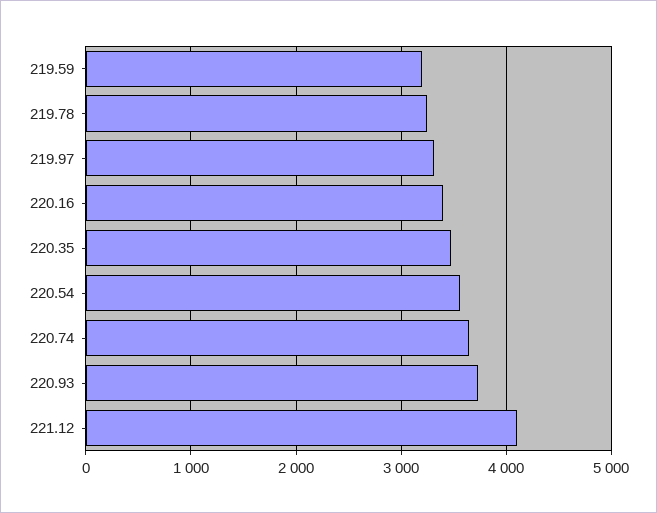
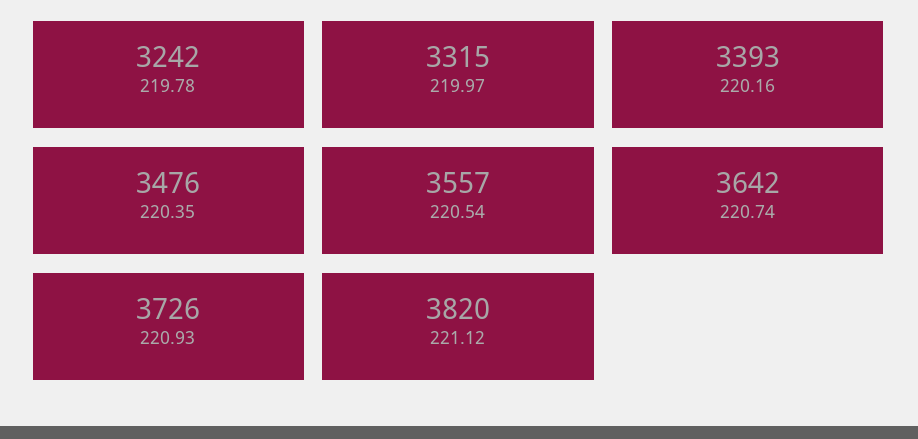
  {
-   "219.59": 3200,
    "219.78": 3242,
    "219.97": 3315,
    "220.16": 3393,
    "220.35": 3476,
    "220.54": 3557,
    "220.74": 3642,
    "220.93": 3726,
-   "221.12": 4100
+   "221.12": 3820
  }

